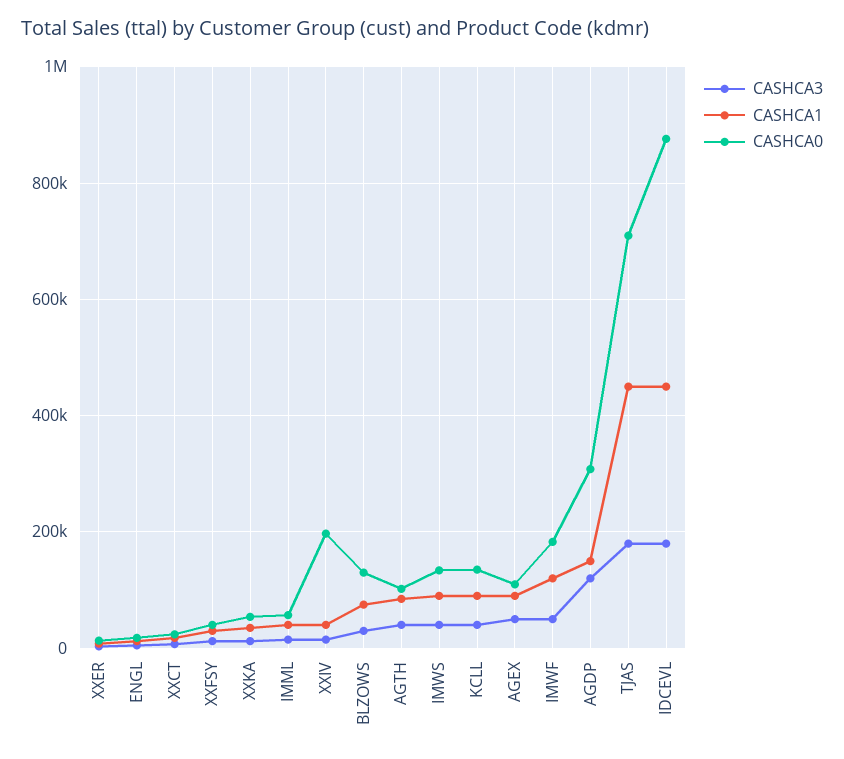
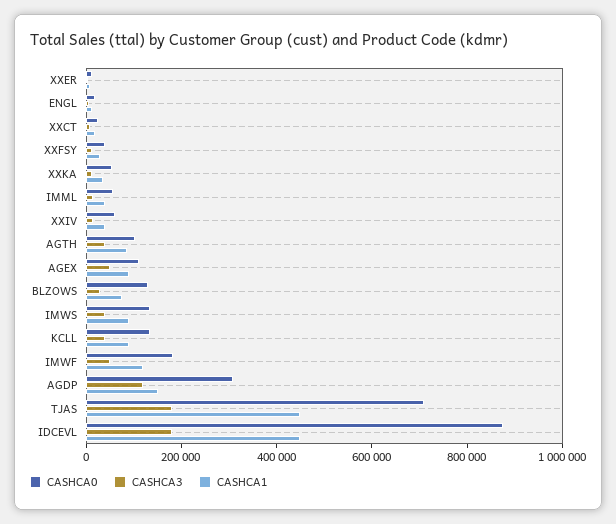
  {
    "CASHCA3": {
      "XXER": 0,
      "ENGL": 0,
      "XXCT": 0,
      "XXFSY": 20000,
      "XXKA": 20000,
      "IMML": 20000,
      "XXIV": 20000,
      "BLZOWS": 40000,
      "AGTH": 40000,
      "IMWS": 40000,
      "KCLL": 40000,
      "AGEX": 60000,
      "IMWF": 60000,
      "AGDP": 120000,
      "TJAS": 180000,
      "IDCEVL": 180000
    },
    "CASHCA1": {
      "XXER": 0,
      "ENGL": 20000,
      "XXCT": 20000,
      "XXFSY": 40000,
      "XXKA": 40000,
      "IMML": 40000,
      "XXIV": 40000,
      "BLZOWS": 80000,
      "AGTH": 80000,
      "IMWS": 100000,
      "KCLL": 100000,
      "AGEX": 100000,
      "IMWF": 120000,
      "AGDP": 160000,
      "TJAS": 460000,
      "IDCEVL": 460000
    },
    "CASHCA0": {
      "XXER": 20000,
      "ENGL": 20000,
      "XXCT": 20000,
      "XXFSY": 40000,
      "XXKA": 60000,
      "IMML": 60000,
-     "XXIV": 200000,
+     "XXIV": 50000,
      "BLZOWS": 140000,
      "AGTH": 100000,
      "IMWS": 140000,
      "KCLL": 140000,
      "AGEX": 120000,
      "IMWF": 180000,
      "AGDP": 300000,
      "TJAS": 700000,
      "IDCEVL": 880000
    }
  }

